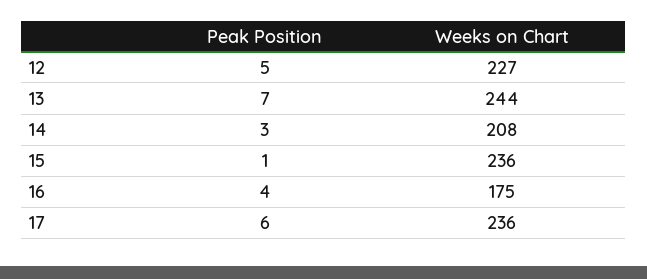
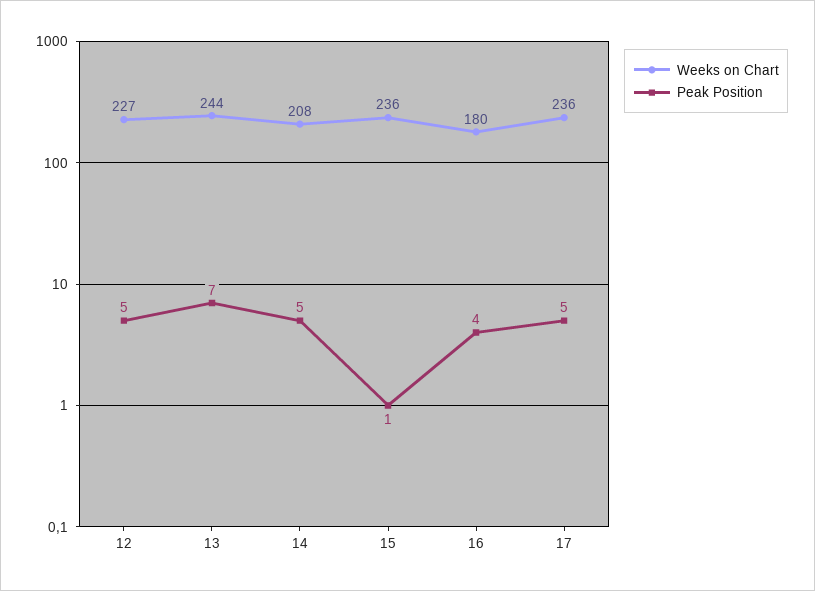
  {
    "Peak Position": {
      "12": 5,
      "13": 7,
-     "14": 3,
+     "14": 5,
      "15": 1,
      "16": 4,
-     "17": 6
+     "17": 5
    },
    "Weeks on Chart": {
      "12": 227,
      "13": 244,
      "14": 208,
      "15": 236,
-     "16": 175,
+     "16": 180,
      "17": 236
    }
  }

